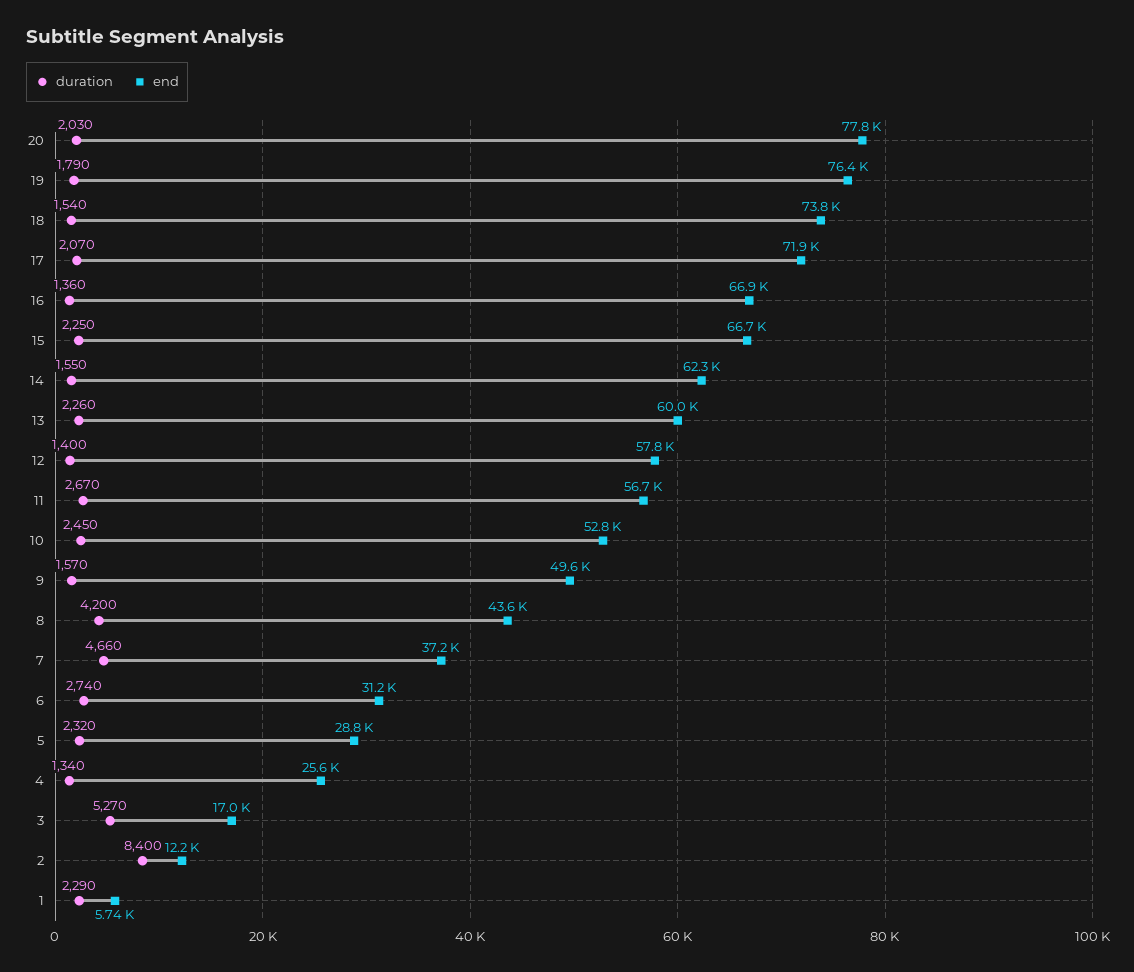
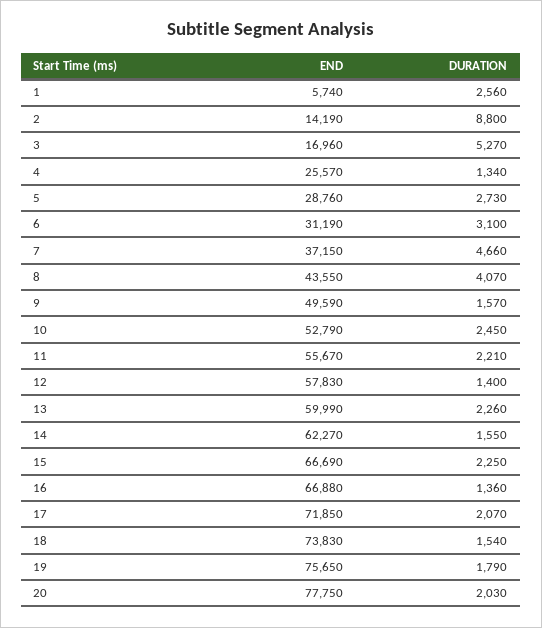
  {
    "duration": {
      "20": 2030,
      "19": 1790,
      "18": 1540,
      "17": 2070,
      "16": 1360,
      "15": 2250,
      "14": 1550,
      "13": 2260,
      "12": 1400,
-     "11": 2670,
+     "11": 2210,
      "10": 2450,
      "9": 1570,
-     "8": 4200,
+     "8": 4070,
      "7": 4660,
-     "6": 2740,
+     "6": 3100,
-     "5": 2320,
+     "5": 2730,
      "4": 1340,
      "3": 5270,
-     "2": 8400,
+     "2": 8800,
-     "1": 2290
+     "1": 2560
    },
    "end": {
      "20": 77750,
-     "19": 76400,
+     "19": 75650,
      "18": 73830,
      "17": 71850,
      "16": 66880,
      "15": 66690,
      "14": 62270,
      "13": 59990,
      "12": 57830,
-     "11": 56700,
+     "11": 55670,
      "10": 52790,
      "9": 49590,
      "8": 43550,
      "7": 37150,
      "6": 31190,
      "5": 28760,
      "4": 25570,
      "3": 16960,
-     "2": 12200,
+     "2": 14190,
      "1": 5740
    }
  }

